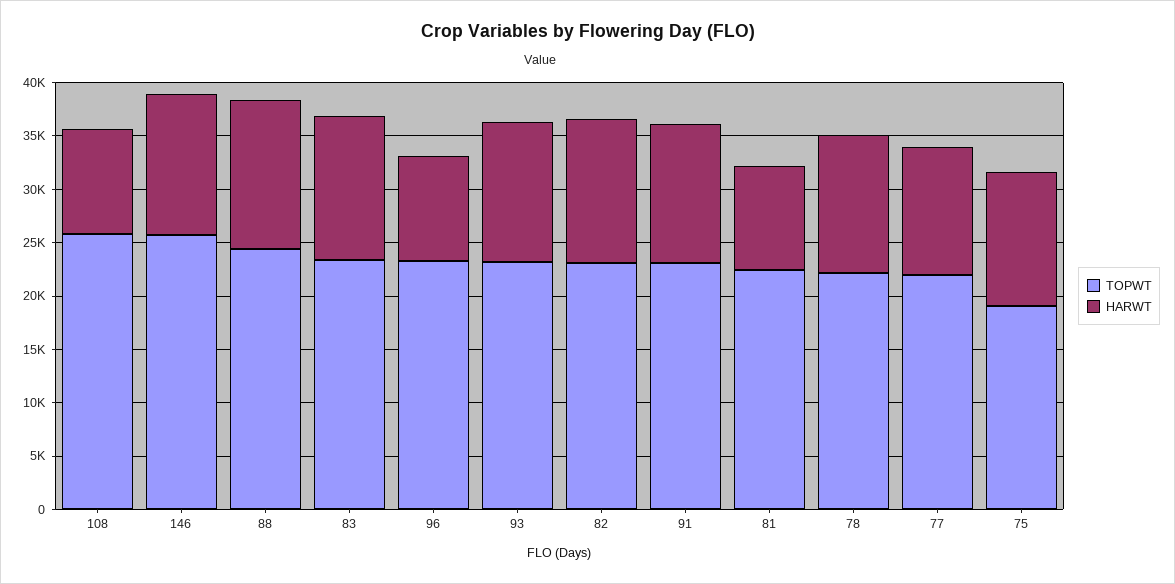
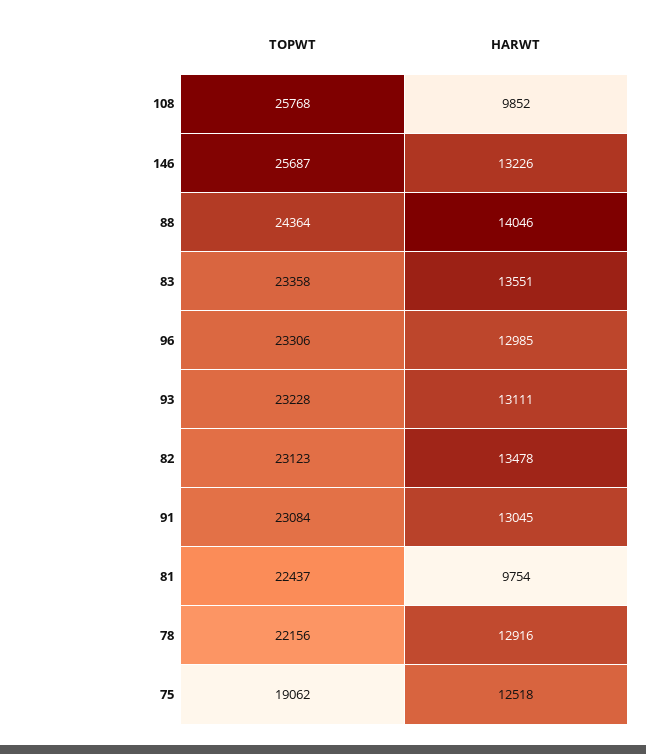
  {
    "TOPWT": {
      "108": 25768,
      "146": 25687,
      "88": 24364,
      "83": 23358,
      "96": 23306,
      "93": 23228,
      "82": 23123,
      "91": 23084,
      "81": 22437,
      "78": 22156,
-     "77": 22000,
      "75": 19062
    },
    "HARWT": {
      "108": 9852,
      "146": 13226,
      "88": 14046,
      "83": 13551,
-     "96": 10000,
+     "96": 12985,
      "93": 13111,
      "82": 13478,
      "91": 13045,
      "81": 9754,
      "78": 12916,
-     "77": 12000,
      "75": 12518
    }
  }

